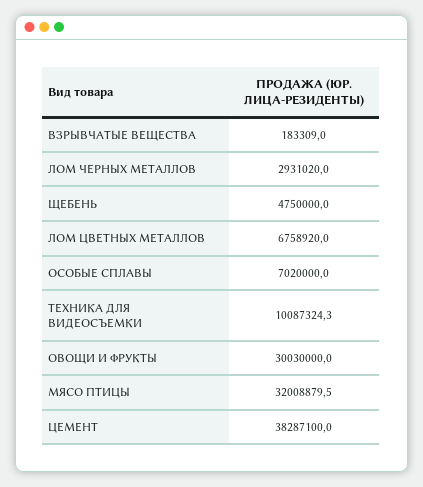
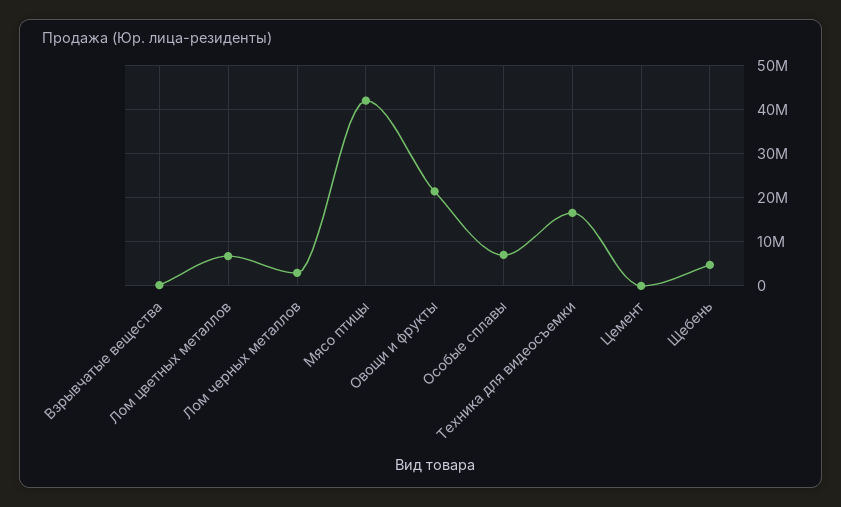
  {
    "ВЗРЫВЧАТЫЕ ВЕЩЕСТВА": 183309,
    "ЛОМ ЧЕРНЫХ МЕТАЛЛОВ": 2931020,
    "ЩЕБЕНЬ": 4750000,
    "ЛОМ ЦВЕТНЫХ МЕТАЛЛОВ": 6758920,
    "ОСОБЫЕ СПЛАВЫ": 7020000,
-   "ТЕХНИКА ДЛЯ ВИДЕОСЪЕМКИ": 10087324.3,
+   "ТЕХНИКА ДЛЯ ВИДЕОСЪЕМКИ": 16000000,
-   "ОВОЩИ И ФРУКТЫ": 30030000,
+   "ОВОЩИ И ФРУКТЫ": 22000000,
-   "МЯСО ПТИЦЫ": 32008879.5,
+   "МЯСО ПТИЦЫ": 42000000,
-   "ЦЕМЕНТ": 38287100
+   "ЦЕМЕНТ": 0
  }

